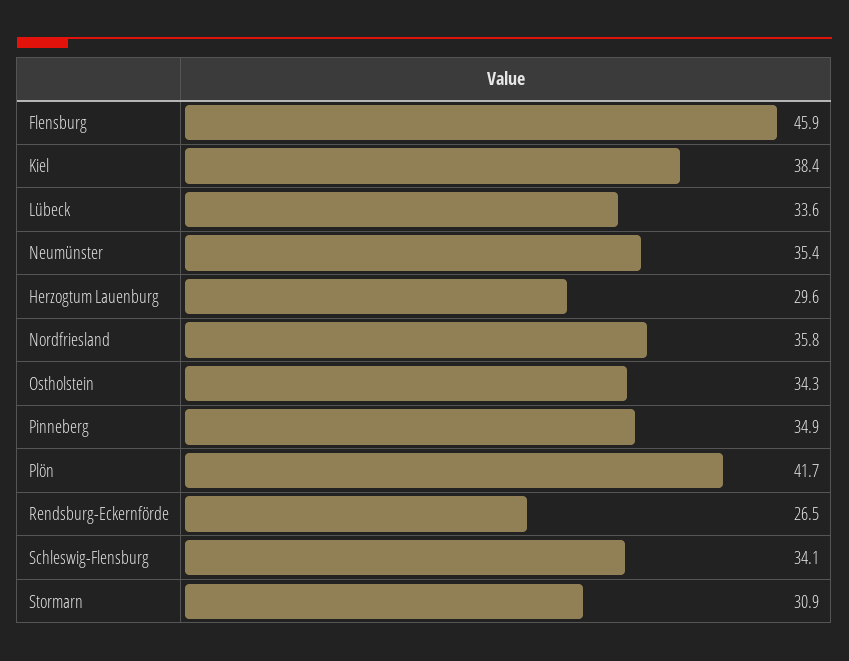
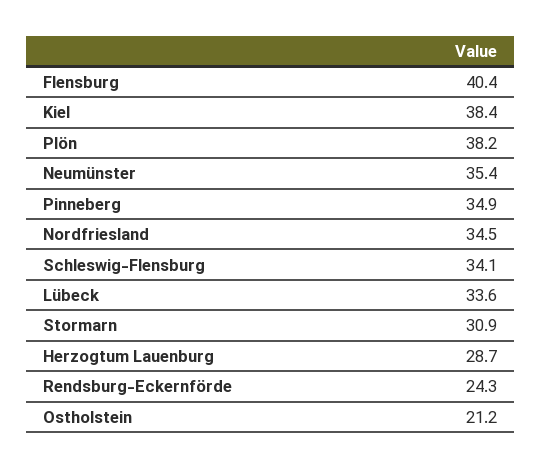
  {
-   "Flensburg": 45.9,
+   "Flensburg": 40.4,
    "Kiel": 38.4,
    "Lübeck": 33.6,
    "Neumünster": 35.4,
-   "Herzogtum Lauenburg": 29.6,
+   "Herzogtum Lauenburg": 28.7,
-   "Nordfriesland": 35.8,
+   "Nordfriesland": 34.5,
-   "Ostholstein": 34.3,
+   "Ostholstein": 21.2,
    "Pinneberg": 34.9,
-   "Plön": 41.7,
+   "Plön": 38.2,
-   "Rendsburg-Eckernförde": 26.5,
+   "Rendsburg-Eckernförde": 24.3,
    "Schleswig-Flensburg": 34.1,
    "Stormarn": 30.9
  }

